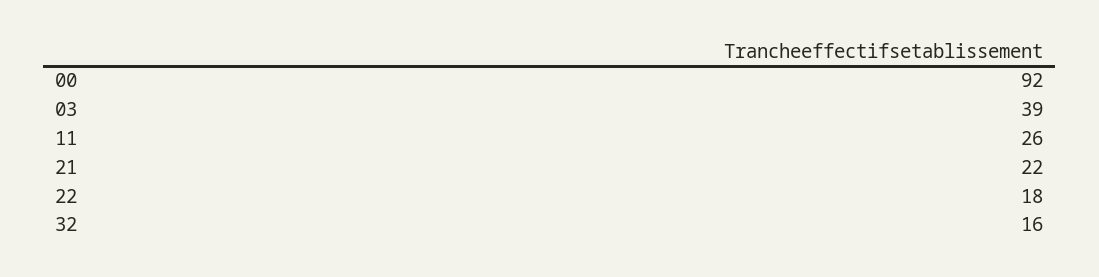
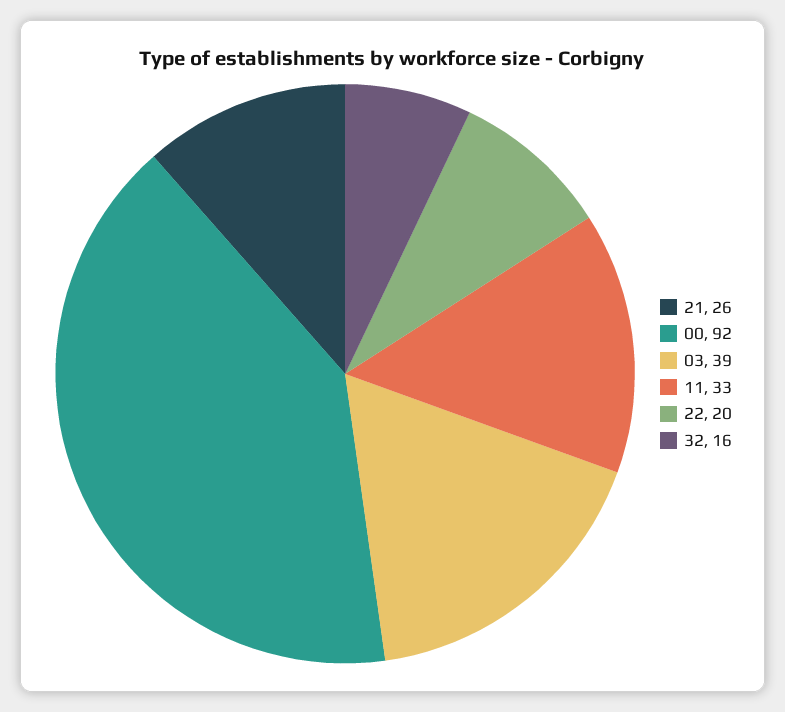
  {
    "00": 92,
    "03": 39,
-   "11": 26,
+   "11": 33,
-   "21": 22,
+   "21": 26,
-   "22": 18,
+   "22": 20,
    "32": 16
  }

